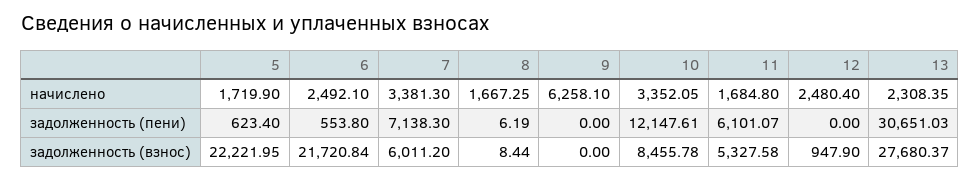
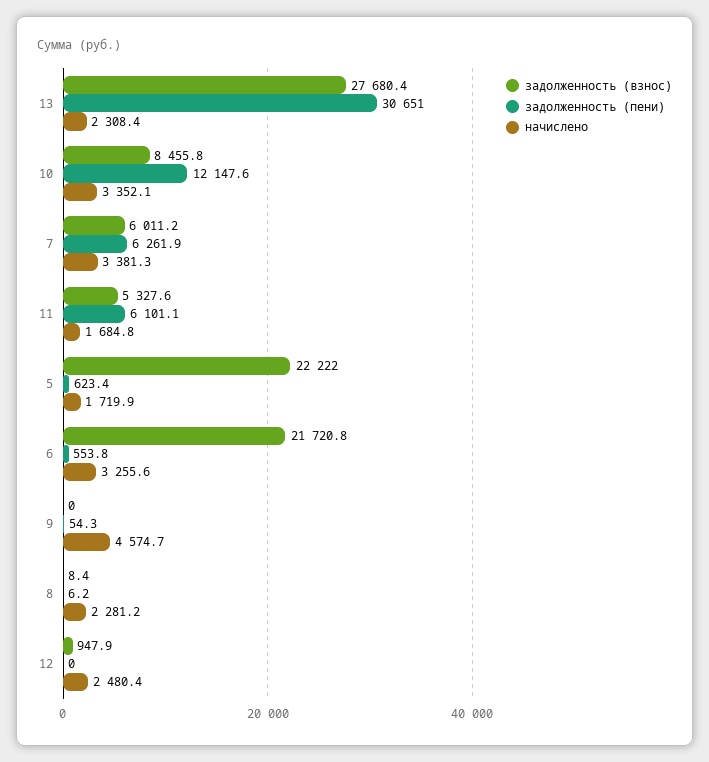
  {
    "начислено": {
      "5": 1719.9,
-     "6": 2492.1,
+     "6": 3255.6,
      "7": 3381.3,
-     "8": 1667.25,
+     "8": 2281.2,
-     "9": 6258.1,
+     "9": 4574.7,
      "10": 3352.05,
      "11": 1684.8,
      "12": 2480.4,
      "13": 2308.35
    },
    "задолженность (пени)": {
      "5": 623.4,
      "6": 553.8,
-     "7": 7138.3,
+     "7": 6261.9,
      "8": 6.19,
-     "9": 0,
+     "9": 54.3,
      "10": 12147.61,
      "11": 6101.07,
      "12": 0,
      "13": 30651.03
    },
    "задолженность (взнос)": {
      "5": 22221.95,
      "6": 21720.84,
      "7": 6011.2,
      "8": 8.44,
      "9": 0,
      "10": 8455.78,
      "11": 5327.58,
      "12": 947.9,
      "13": 27680.37
    }
  }

